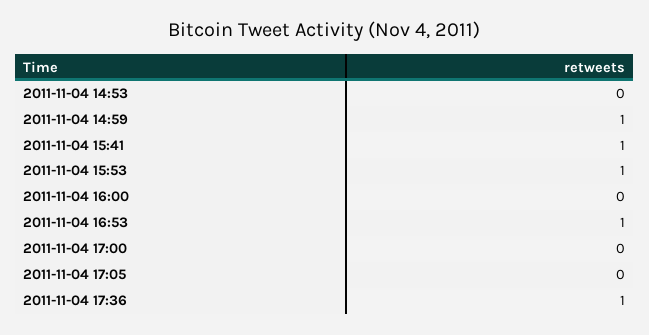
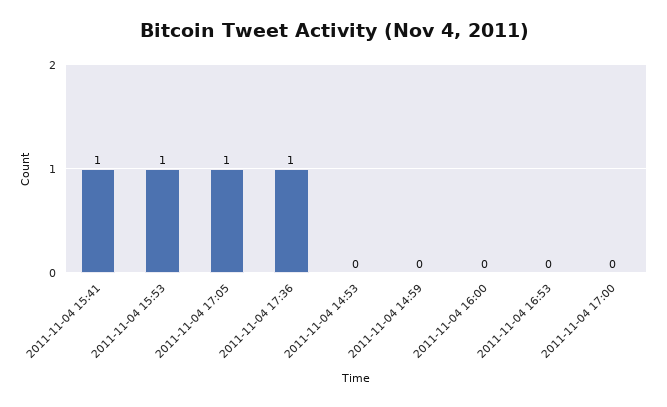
  {
    "2011-11-04 14:53": 0,
-   "2011-11-04 14:59": 1,
+   "2011-11-04 14:59": 0,
    "2011-11-04 15:41": 1,
    "2011-11-04 15:53": 1,
    "2011-11-04 16:00": 0,
-   "2011-11-04 16:53": 1,
+   "2011-11-04 16:53": 0,
    "2011-11-04 17:00": 0,
-   "2011-11-04 17:05": 0,
+   "2011-11-04 17:05": 1,
    "2011-11-04 17:36": 1
  }

